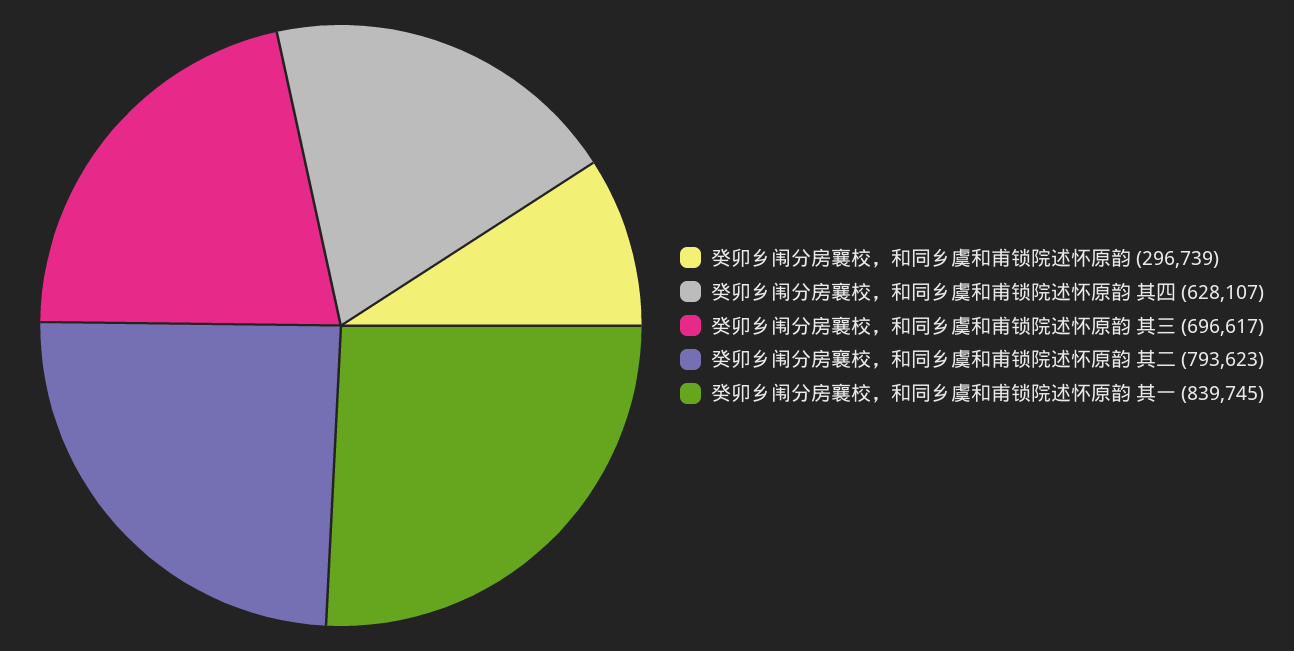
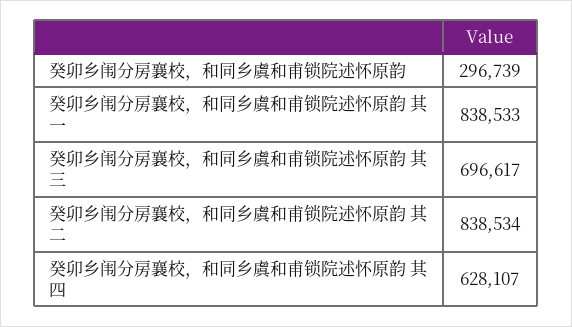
  {
    "癸卯乡闱分房襄校，和同乡虞和甫锁院述怀原韵": 296739,
    "癸卯乡闱分房襄校，和同乡虞和甫锁院述怀原韵 其四": 628107,
    "癸卯乡闱分房襄校，和同乡虞和甫锁院述怀原韵 其三": 696617,
-   "癸卯乡闱分房襄校，和同乡虞和甫锁院述怀原韵 其二": 793623,
+   "癸卯乡闱分房襄校，和同乡虞和甫锁院述怀原韵 其二": 838534,
-   "癸卯乡闱分房襄校，和同乡虞和甫锁院述怀原韵 其一": 839745
+   "癸卯乡闱分房襄校，和同乡虞和甫锁院述怀原韵 其一": 838533
  }

